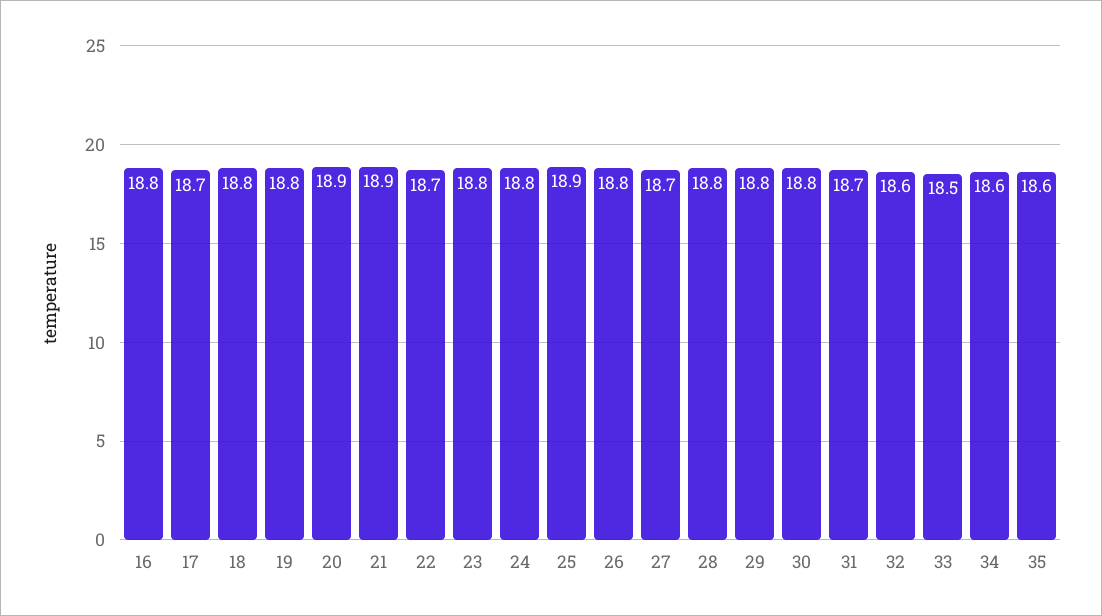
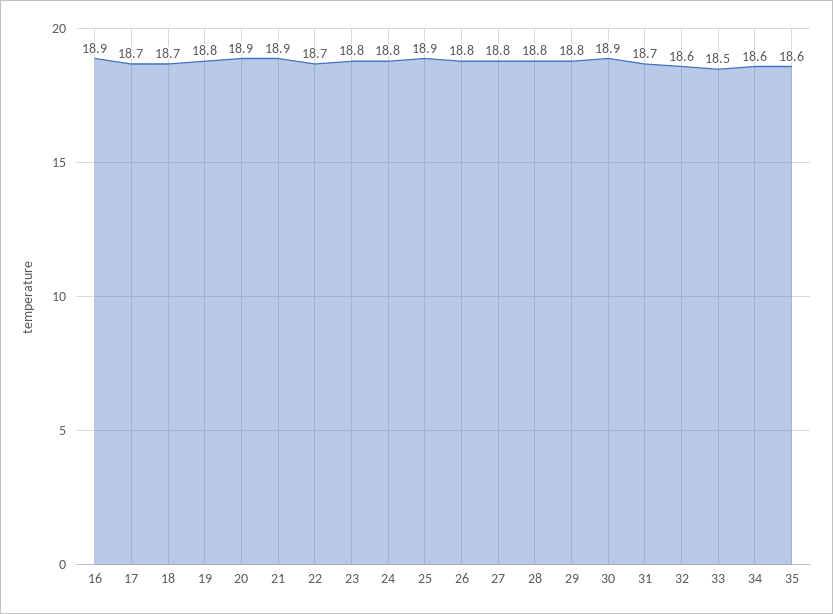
  {
-   "16": 18.8,
+   "16": 18.9,
    "17": 18.7,
-   "18": 18.8,
+   "18": 18.7,
    "19": 18.8,
    "20": 18.9,
    "21": 18.9,
    "22": 18.7,
    "23": 18.8,
    "24": 18.8,
    "25": 18.9,
    "26": 18.8,
-   "27": 18.7,
+   "27": 18.8,
    "28": 18.8,
    "29": 18.8,
-   "30": 18.8,
+   "30": 18.9,
    "31": 18.7,
    "32": 18.6,
    "33": 18.5,
    "34": 18.6,
    "35": 18.6
  }

